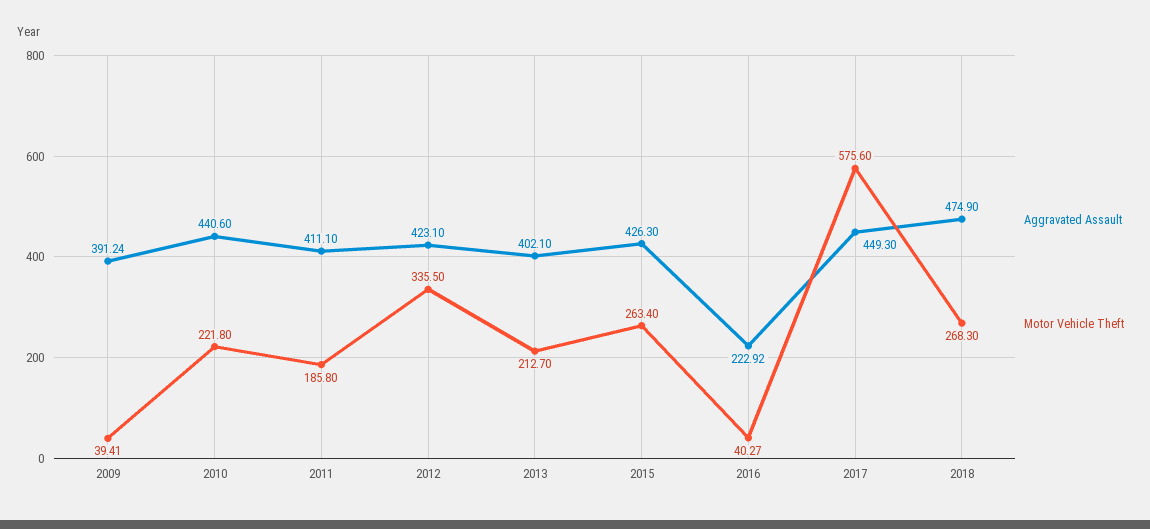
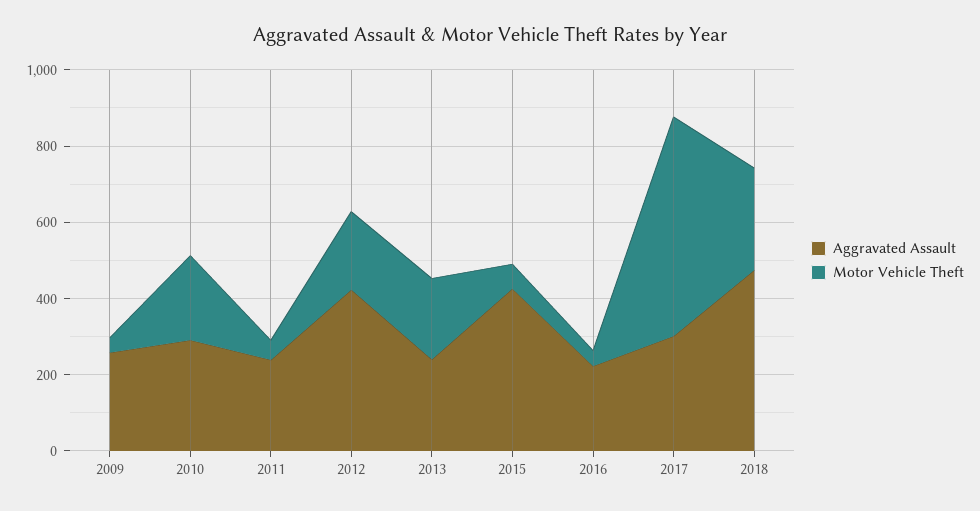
  {
    "Aggravated Assault": {
-     "2009": 391.24,
+     "2009": 250,
-     "2010": 440.6,
+     "2010": 300,
-     "2011": 411.1,
+     "2011": 250,
      "2012": 423.1,
-     "2013": 402.1,
+     "2013": 250,
      "2015": 426.3,
      "2016": 222.92,
-     "2017": 449.3,
+     "2017": 300,
      "2018": 474.9
    },
    "Motor Vehicle Theft": {
      "2009": 39.41,
      "2010": 221.8,
-     "2011": 185.8,
+     "2011": 50,
-     "2012": 335.5,
+     "2012": 200,
      "2013": 212.7,
-     "2015": 263.4,
+     "2015": 50,
      "2016": 40.27,
      "2017": 575.6,
      "2018": 268.3
    }
  }

